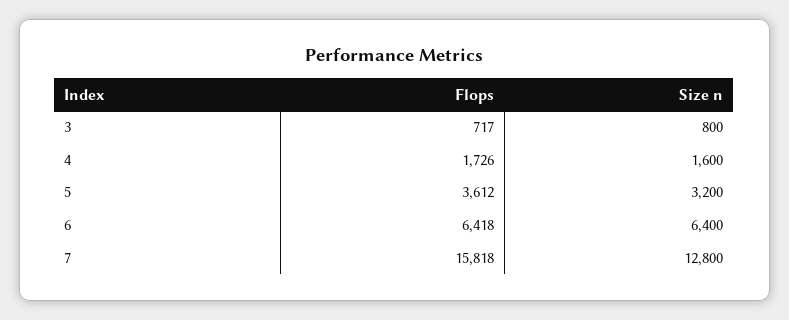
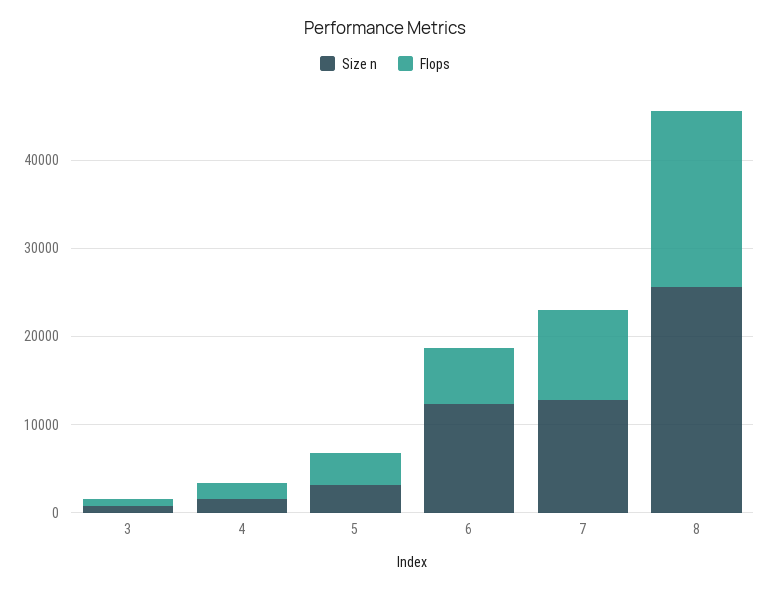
  {
    "Flops": {
      "3": 717,
      "4": 1726,
      "5": 3612,
      "6": 6418,
-     "7": 15818
+     "7": 10000,
+     "8": 20000
    },
    "Size n": {
      "3": 800,
      "4": 1600,
      "5": 3200,
-     "6": 6400,
+     "6": 12000,
-     "7": 12800
+     "7": 12800,
+     "8": 26000
    }
  }

